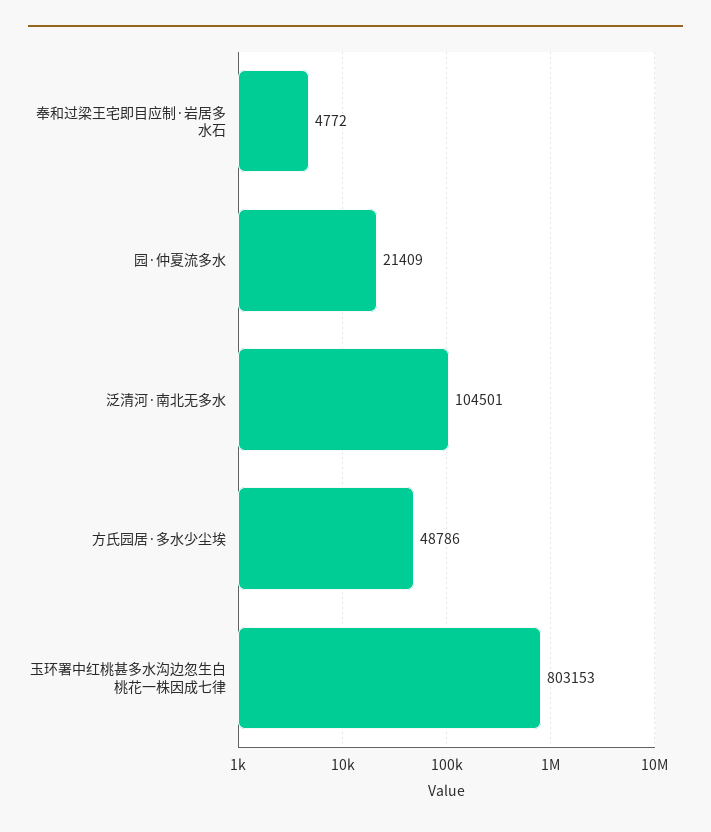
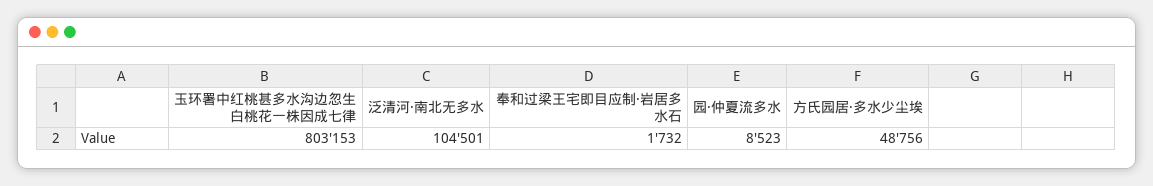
  {
-   "奉和过梁王宅即目应制·岩居多水石": 4772,
+   "奉和过梁王宅即目应制·岩居多水石": 1732,
-   "园·仲夏流多水": 21409,
+   "园·仲夏流多水": 8523,
    "泛清河·南北无多水": 104501,
-   "方氏园居·多水少尘埃": 48786,
+   "方氏园居·多水少尘埃": 48756,
    "玉环署中红桃甚多水沟边忽生白桃花一株因成七律": 803153
  }

